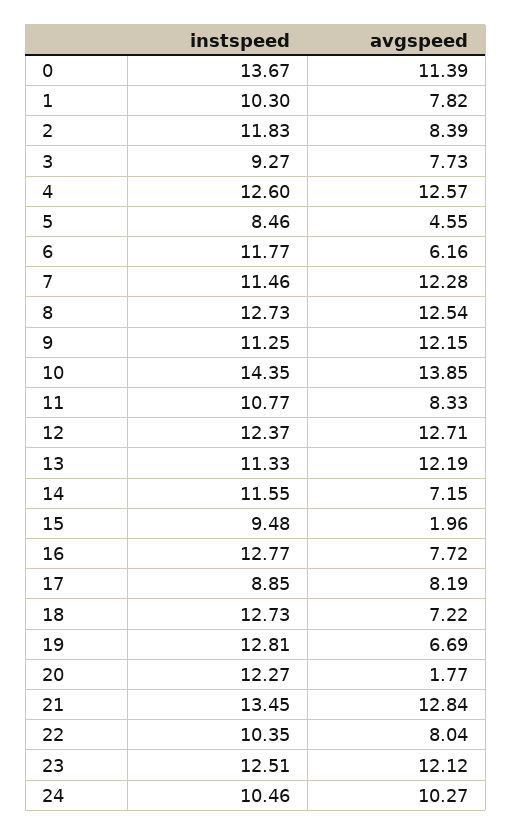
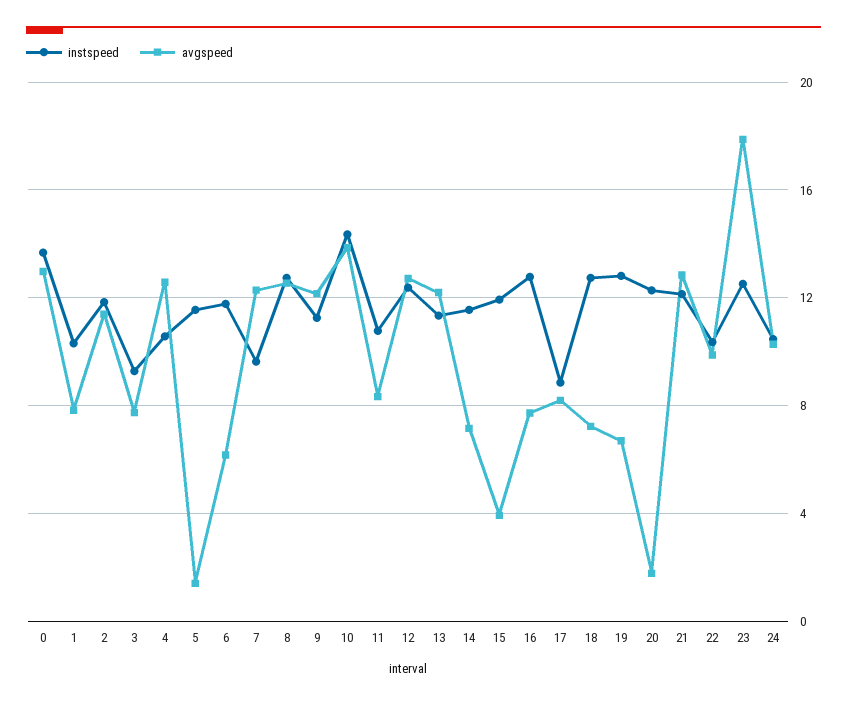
  {
    "instspeed": {
      "0": 13.67,
      "1": 10.3,
      "2": 11.83,
      "3": 9.27,
-     "4": 12.6,
+     "4": 10.5,
-     "5": 8.46,
+     "5": 11.5,
      "6": 11.77,
-     "7": 11.46,
+     "7": 9.5,
      "8": 12.73,
      "9": 11.25,
      "10": 14.35,
      "11": 10.77,
      "12": 12.37,
      "13": 11.33,
      "14": 11.55,
-     "15": 9.48,
+     "15": 12,
      "16": 12.77,
      "17": 8.85,
      "18": 12.73,
      "19": 12.81,
      "20": 12.27,
-     "21": 13.45,
+     "21": 12,
      "22": 10.35,
      "23": 12.51,
      "24": 10.46
    },
    "avgspeed": {
-     "0": 11.39,
+     "0": 13,
      "1": 7.82,
-     "2": 8.39,
+     "2": 11.5,
      "3": 7.73,
      "4": 12.57,
-     "5": 4.55,
+     "5": 1.5,
      "6": 6.16,
      "7": 12.28,
      "8": 12.54,
      "9": 12.15,
      "10": 13.85,
      "11": 8.33,
      "12": 12.71,
      "13": 12.19,
      "14": 7.15,
-     "15": 1.96,
+     "15": 4,
      "16": 7.72,
      "17": 8.19,
      "18": 7.22,
      "19": 6.69,
      "20": 1.77,
      "21": 12.84,
-     "22": 8.04,
+     "22": 10,
-     "23": 12.12,
+     "23": 18,
      "24": 10.27
    }
  }

